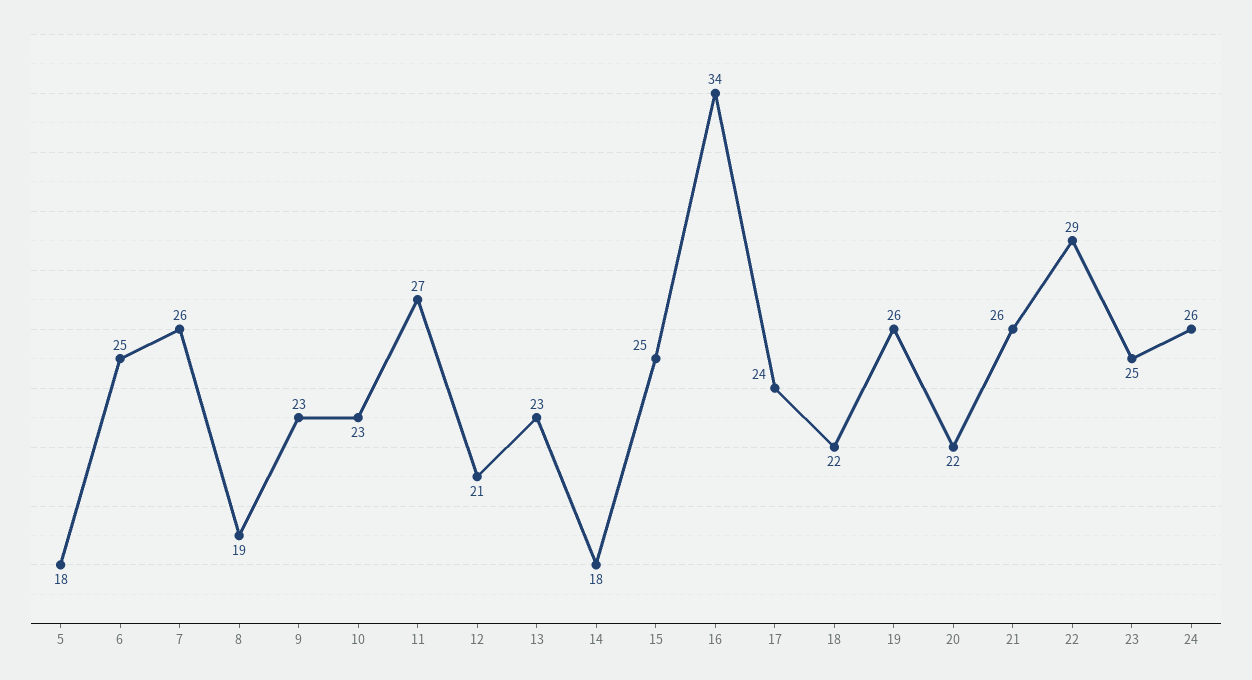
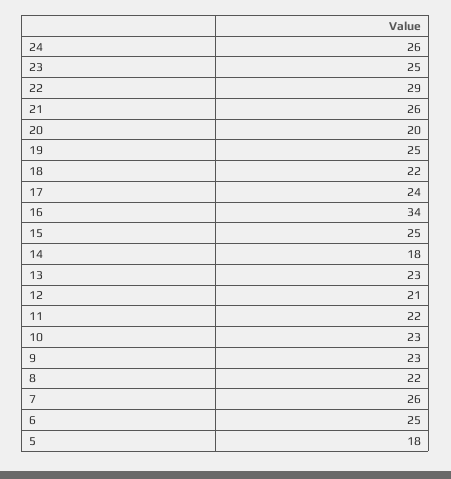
  {
    "5": 18,
    "6": 25,
    "7": 26,
-   "8": 19,
+   "8": 22,
    "9": 23,
    "10": 23,
-   "11": 27,
+   "11": 22,
    "12": 21,
    "13": 23,
    "14": 18,
    "15": 25,
    "16": 34,
    "17": 24,
    "18": 22,
-   "19": 26,
+   "19": 25,
-   "20": 22,
+   "20": 20,
    "21": 26,
    "22": 29,
    "23": 25,
    "24": 26
  }

